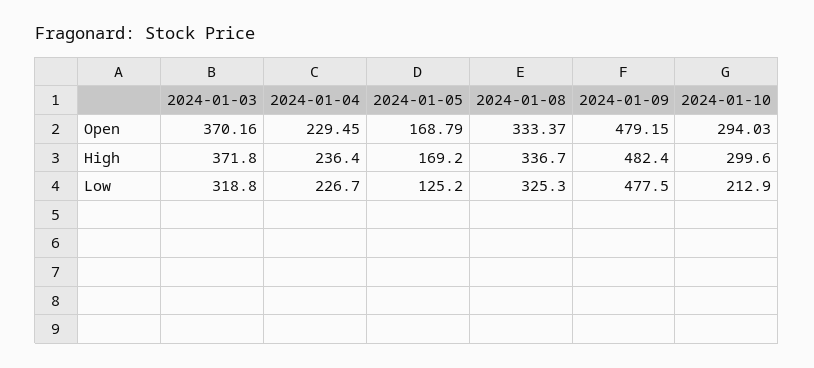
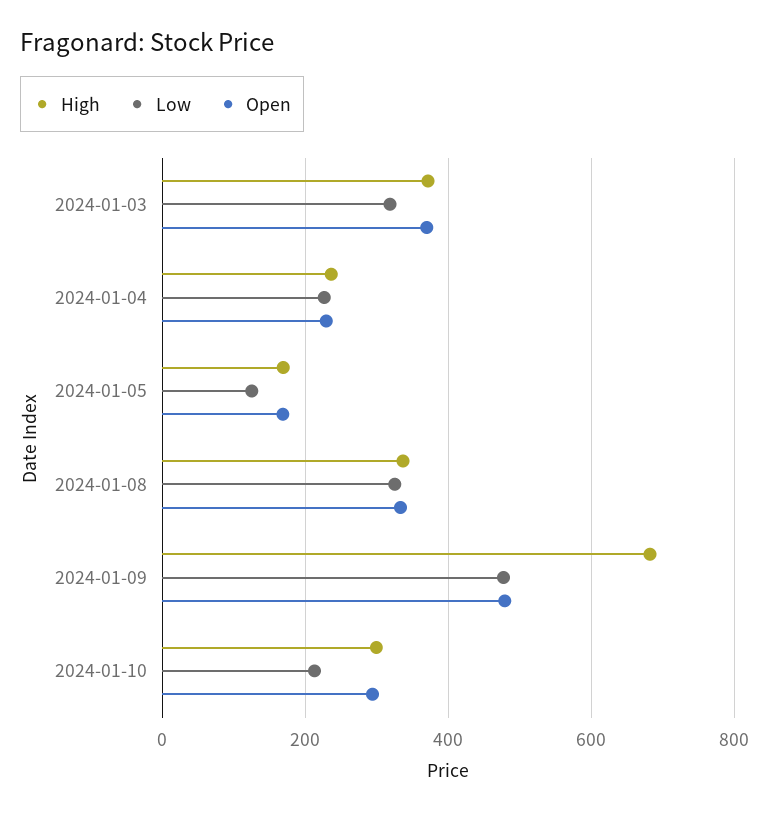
  {
    "Open": {
      "2024-01-03": 370.16,
      "2024-01-04": 229.45,
      "2024-01-05": 168.79,
      "2024-01-08": 333.37,
      "2024-01-09": 479.15,
      "2024-01-10": 294.03
    },
    "High": {
      "2024-01-03": 371.8,
      "2024-01-04": 236.4,
      "2024-01-05": 169.2,
      "2024-01-08": 336.7,
-     "2024-01-09": 482.4,
+     "2024-01-09": 680,
      "2024-01-10": 299.6
    },
    "Low": {
      "2024-01-03": 318.8,
      "2024-01-04": 226.7,
      "2024-01-05": 125.2,
      "2024-01-08": 325.3,
      "2024-01-09": 477.5,
      "2024-01-10": 212.9
    }
  }

